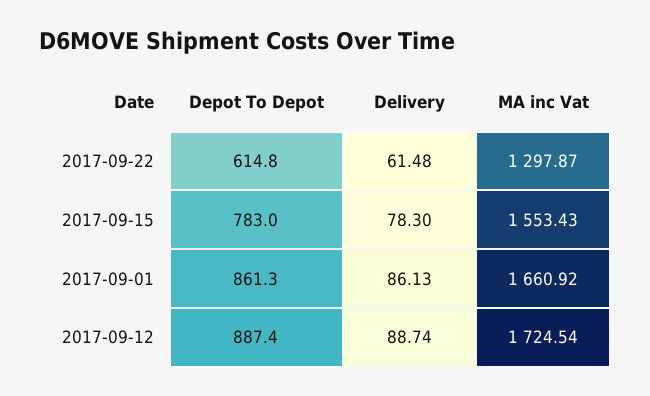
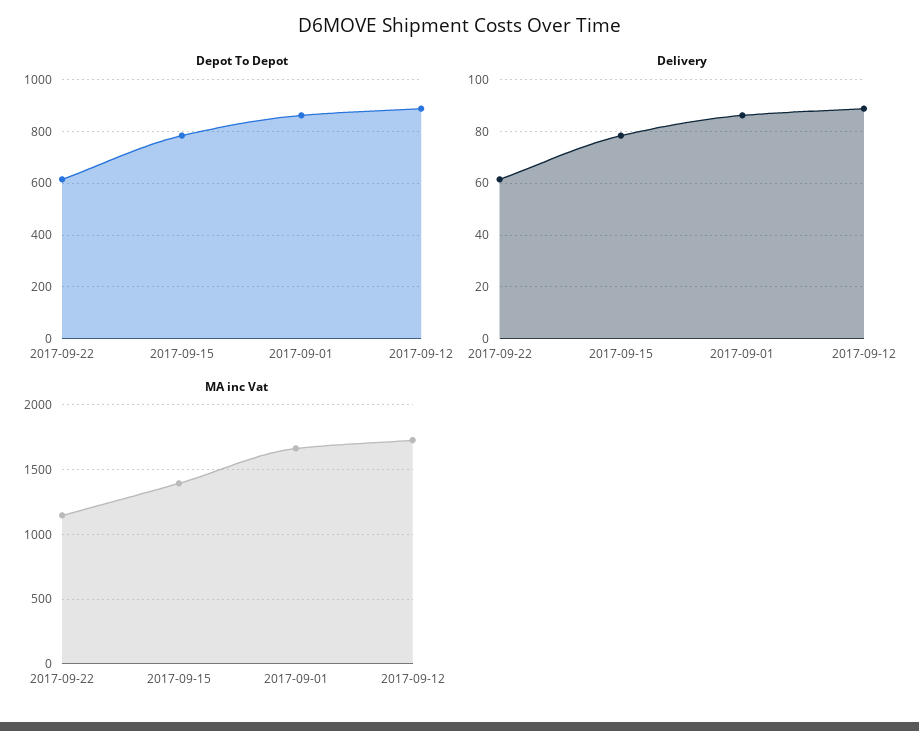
  {
    "Depot To Depot": {
      "2017-09-22": 614.8,
      "2017-09-15": 783,
      "2017-09-01": 861.3,
      "2017-09-12": 887.4
    },
    "Delivery": {
      "2017-09-22": 61.48,
      "2017-09-15": 78.3,
      "2017-09-01": 86.13,
      "2017-09-12": 88.74
    },
    "MA inc Vat": {
-     "2017-09-22": 1297.87,
+     "2017-09-22": 1150,
-     "2017-09-15": 1553.43,
+     "2017-09-15": 1400,
      "2017-09-01": 1660.92,
      "2017-09-12": 1724.54
    }
  }

